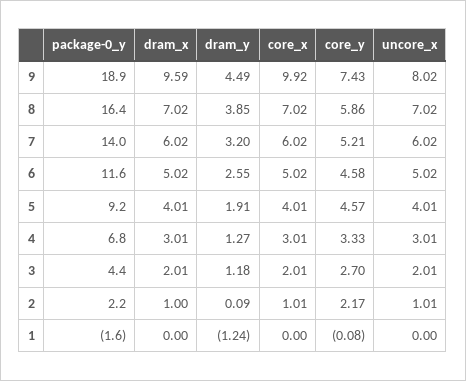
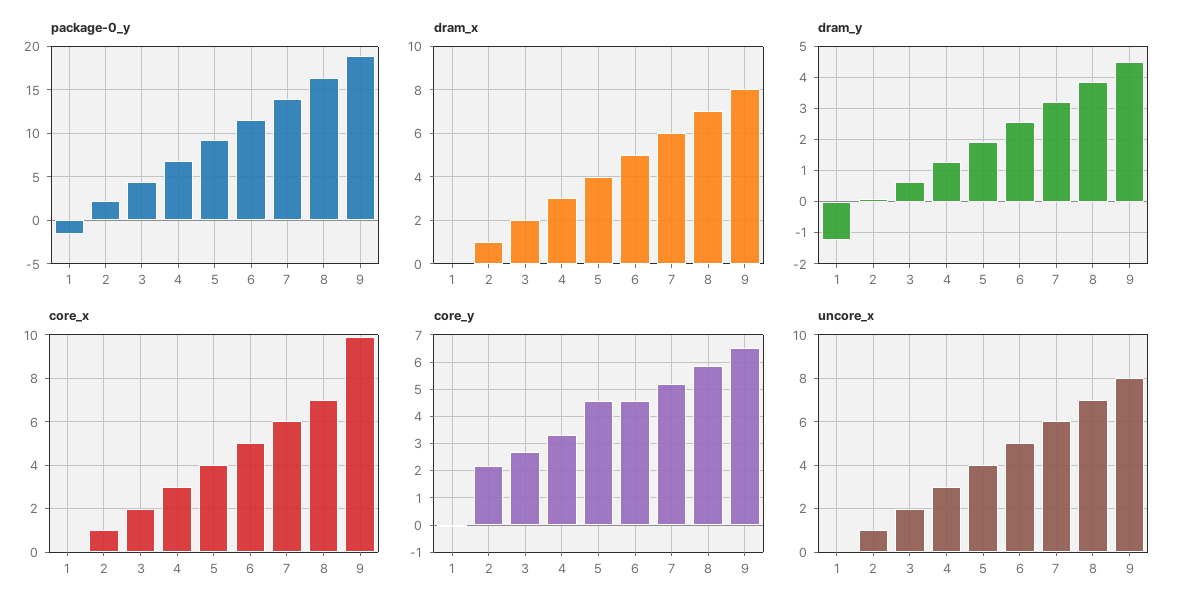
  {
    "package-0_y": {
      "9": 18.9,
      "8": 16.4,
      "7": 14,
      "6": 11.6,
      "5": 9.2,
      "4": 6.8,
      "3": 4.4,
      "2": 2.2,
      "1": -1.6
    },
    "dram_x": {
-     "9": 9.59,
+     "9": 8,
      "8": 7.02,
      "7": 6.02,
      "6": 5.02,
      "5": 4.01,
      "4": 3.01,
      "3": 2.01,
      "2": 1,
      "1": 0
    },
    "dram_y": {
      "9": 4.49,
      "8": 3.85,
      "7": 3.2,
      "6": 2.55,
      "5": 1.91,
      "4": 1.27,
-     "3": 1.18,
+     "3": 0.6,
      "2": 0.09,
      "1": -1.24
    },
    "core_x": {
      "9": 9.92,
      "8": 7.02,
      "7": 6.02,
      "6": 5.02,
      "5": 4.01,
      "4": 3.01,
      "3": 2.01,
      "2": 1.01,
      "1": 0
    },
    "core_y": {
-     "9": 7.43,
+     "9": 6.5,
      "8": 5.86,
      "7": 5.21,
      "6": 4.58,
      "5": 4.57,
      "4": 3.33,
      "3": 2.7,
      "2": 2.17,
      "1": -0.08
    },
    "uncore_x": {
      "9": 8.02,
      "8": 7.02,
      "7": 6.02,
      "6": 5.02,
      "5": 4.01,
      "4": 3.01,
      "3": 2.01,
      "2": 1.01,
      "1": 0
    }
  }

